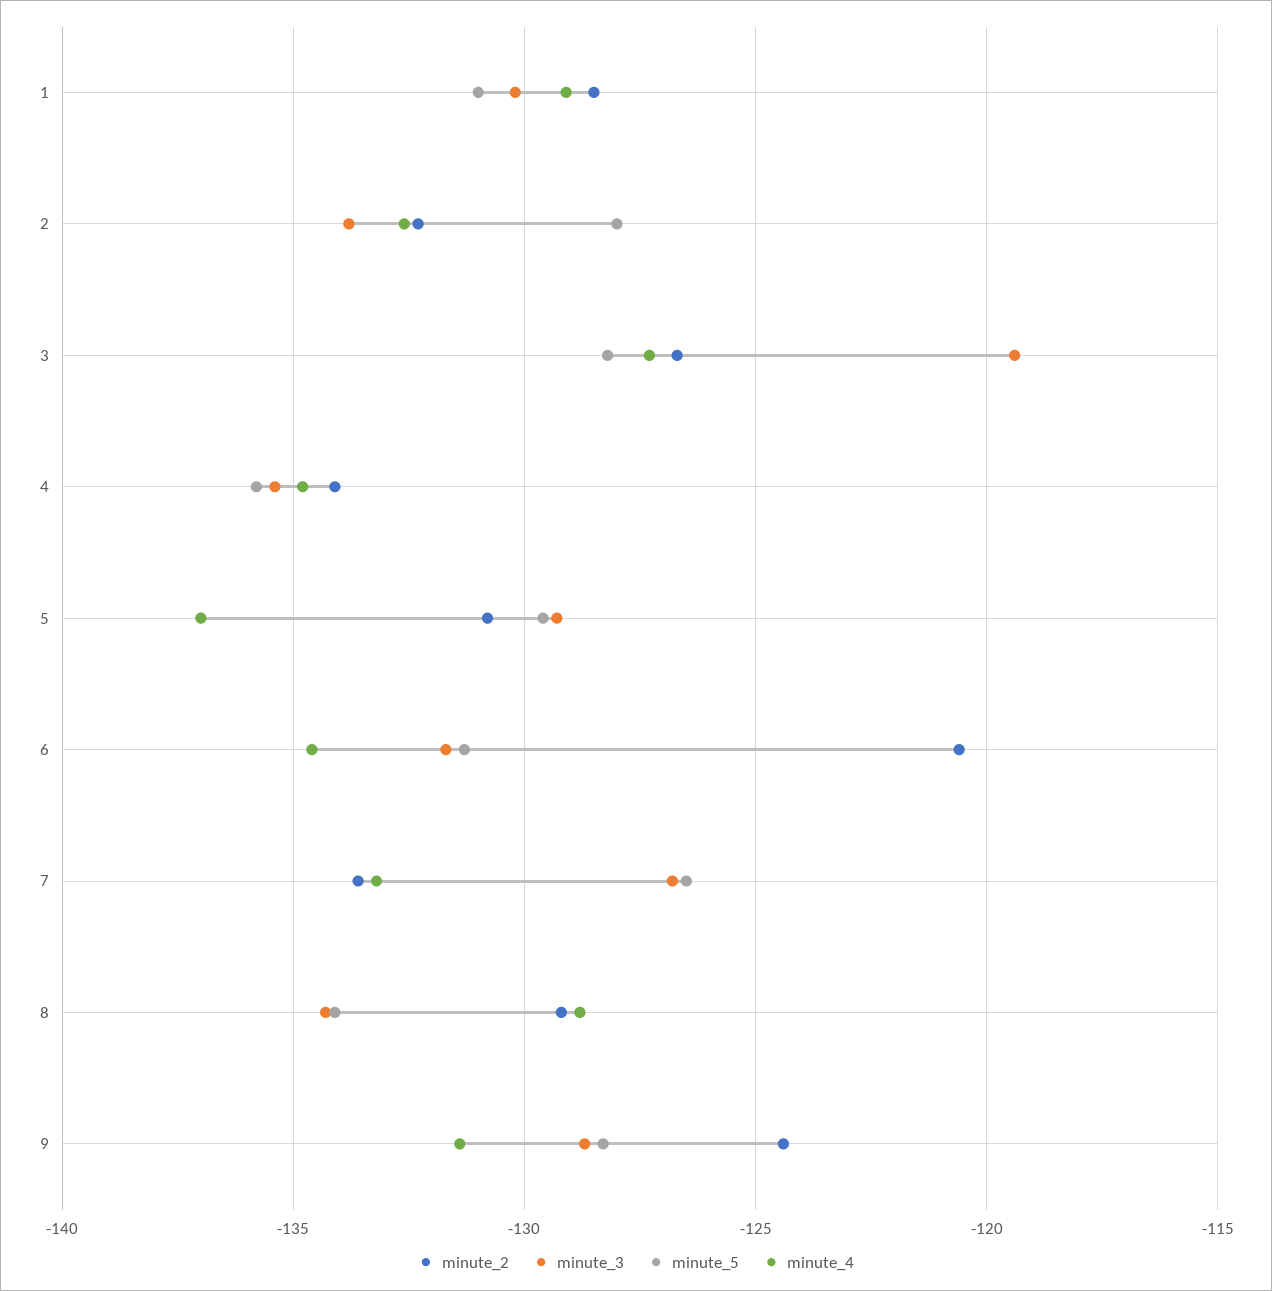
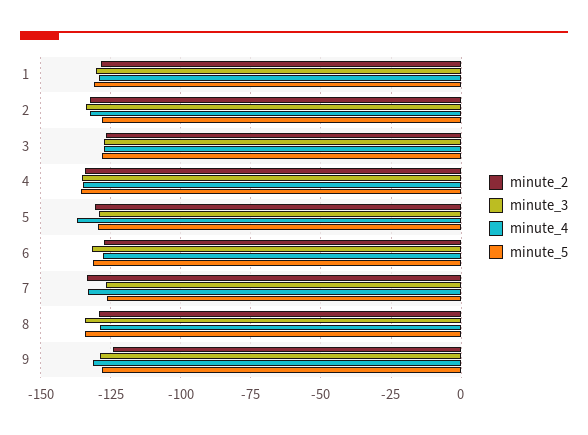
  {
    "minute_2": {
      "1": -128.5,
      "2": -132.5,
      "3": -126.5,
      "4": -134,
      "5": -131,
-     "6": -120.5,
+     "6": -127.5,
      "7": -133.5,
      "8": -129,
      "9": -124.5
    },
    "minute_3": {
      "1": -130,
      "2": -134,
-     "3": -119.5,
+     "3": -127.5,
      "4": -135.5,
      "5": -129.5,
      "6": -131.5,
      "7": -127,
      "8": -134.5,
      "9": -128.5
    },
    "minute_5": {
      "1": -131,
      "2": -128,
      "3": -128,
      "4": -136,
      "5": -129.5,
      "6": -131.5,
      "7": -126.5,
      "8": -134,
      "9": -128.5
    },
    "minute_4": {
      "1": -129,
      "2": -132.5,
      "3": -127.5,
      "4": -135,
      "5": -137,
-     "6": -134.5,
+     "6": -127.5,
      "7": -133,
      "8": -129,
      "9": -131.5
    }
  }

